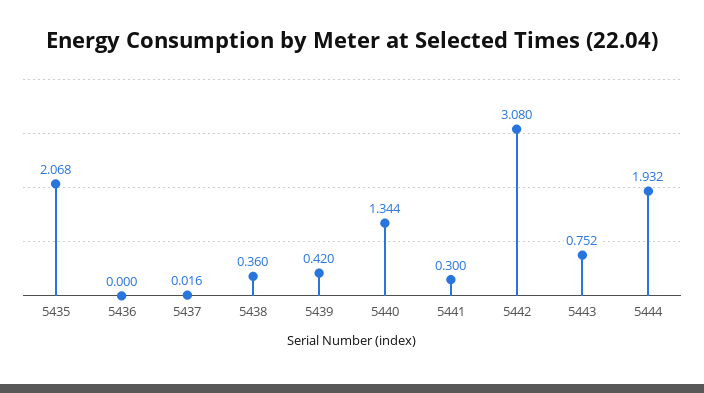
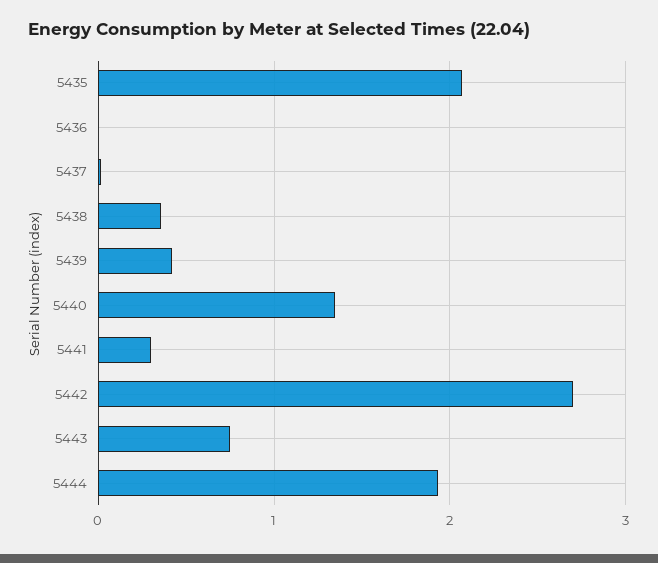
  {
    "5435": 2.068,
    "5436": 0,
    "5437": 0.016,
    "5438": 0.36,
    "5439": 0.42,
    "5440": 1.344,
    "5441": 0.3,
-   "5442": 3.08,
+   "5442": 2.7,
    "5443": 0.752,
    "5444": 1.932
  }

